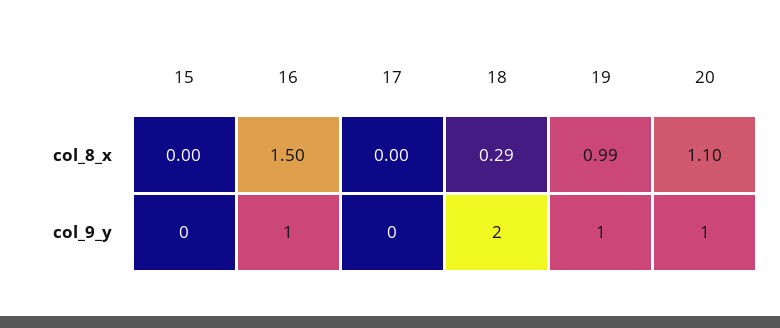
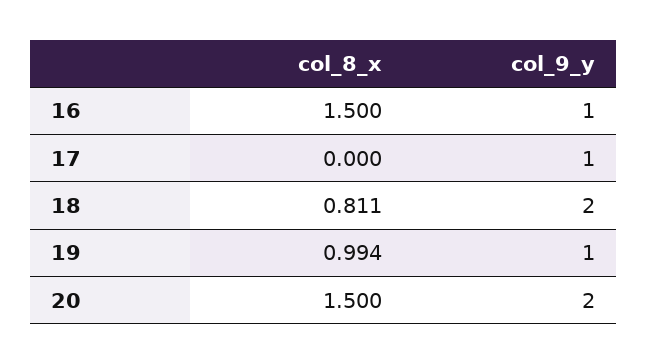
  {
-   "15": {
-     "col_8_x": 0,
-     "col_9_y": 0
-   },
    "16": {
      "col_8_x": 1.5,
      "col_9_y": 1
    },
    "17": {
      "col_8_x": 0,
-     "col_9_y": 0
+     "col_9_y": 1
    },
    "18": {
-     "col_8_x": 0.29,
+     "col_8_x": 0.811,
      "col_9_y": 2
    },
    "19": {
      "col_8_x": 0.994,
      "col_9_y": 1
    },
    "20": {
-     "col_8_x": 1.1,
+     "col_8_x": 1.5,
-     "col_9_y": 1
+     "col_9_y": 2
    }
  }

